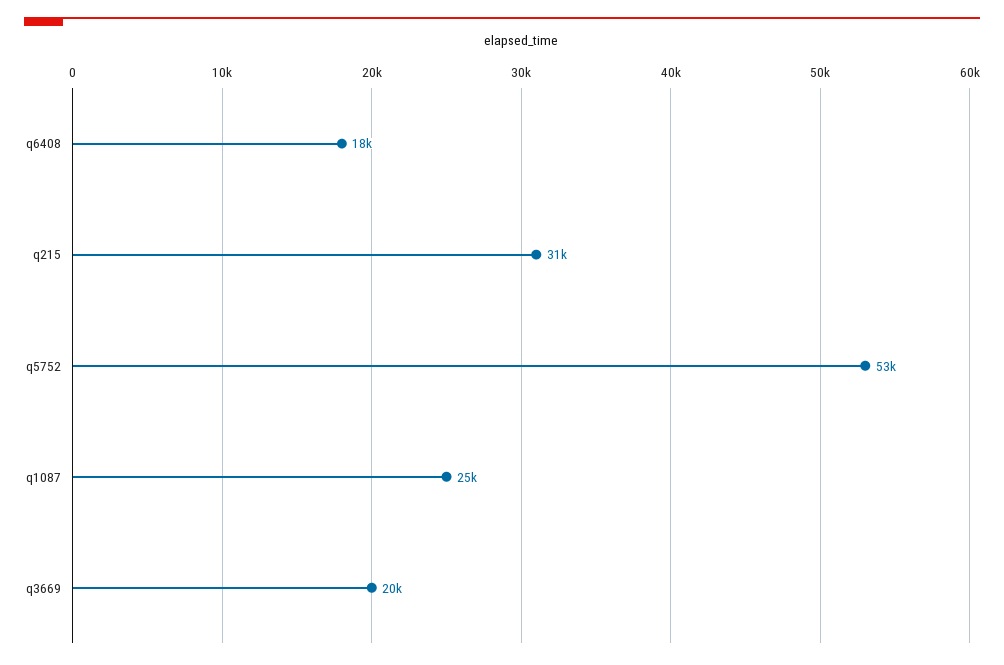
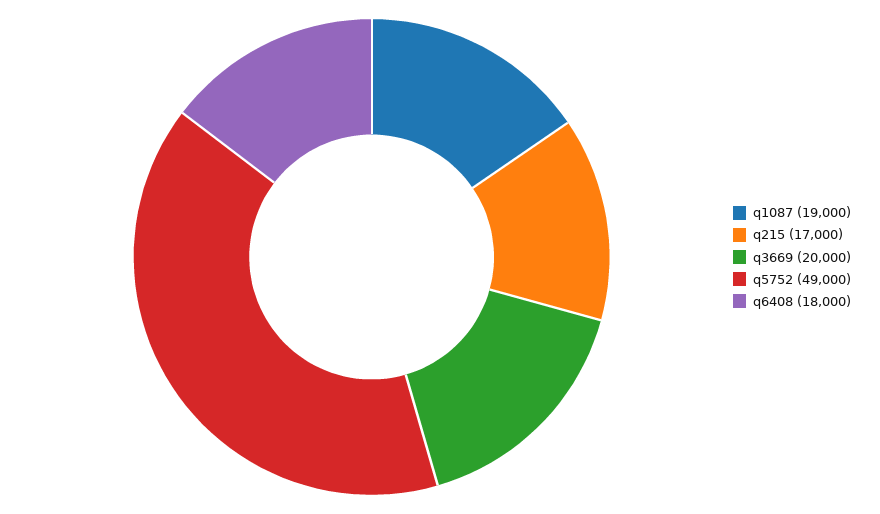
  {
    "q6408": 18000,
-   "q215": 31000,
+   "q215": 17000,
-   "q5752": 53000,
+   "q5752": 49000,
-   "q1087": 25000,
+   "q1087": 19000,
    "q3669": 20000
  }

